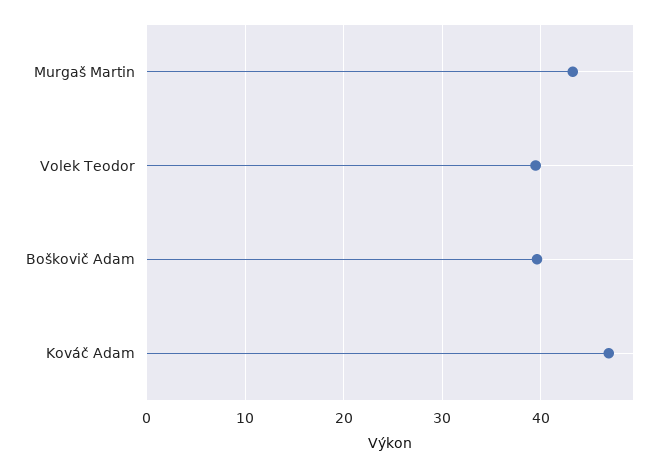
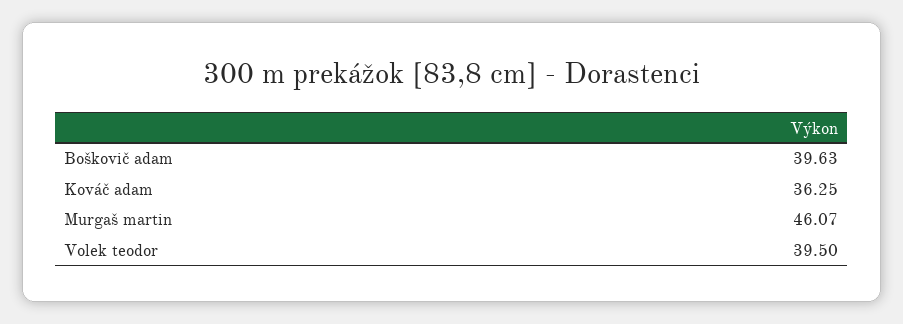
  {
-   "Murgaš Martin": 43,
+   "Murgaš Martin": 46.07,
    "Volek Teodor": 39.5,
    "Boškovič Adam": 39.63,
-   "Kováč Adam": 47
+   "Kováč Adam": 36.25
  }

